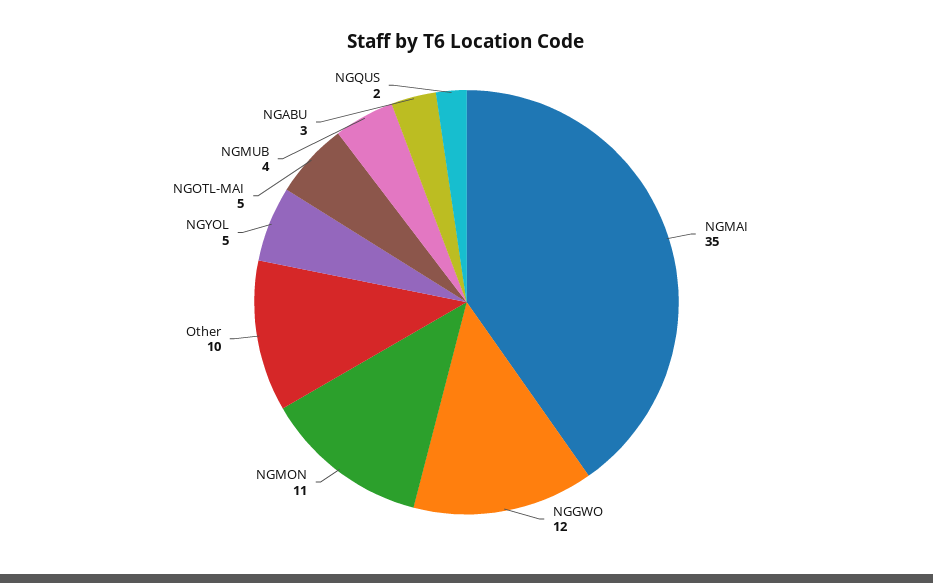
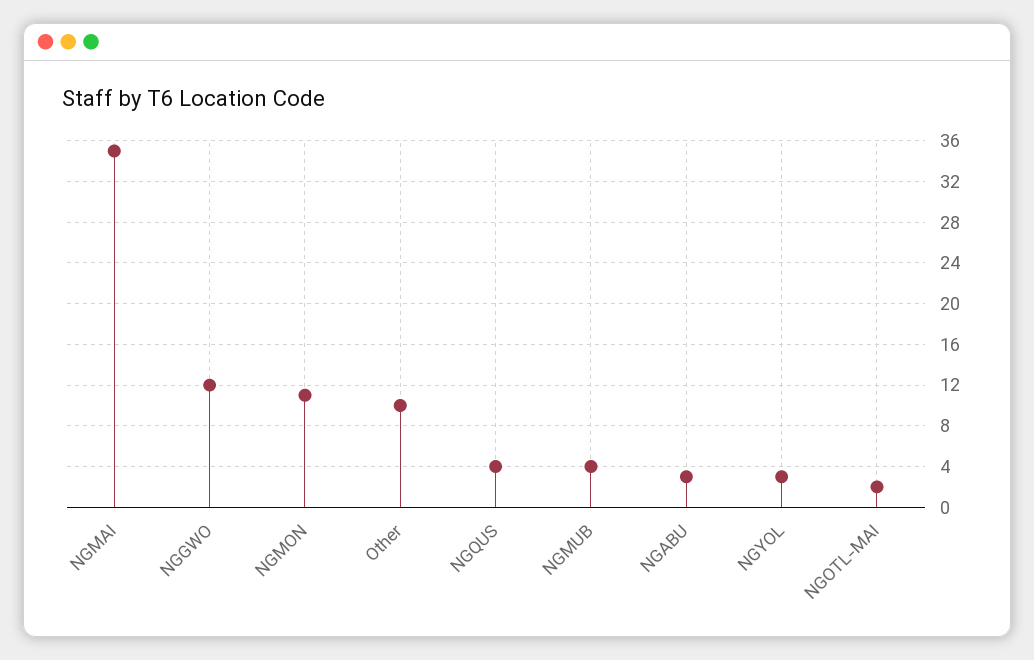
  {
    "NGMAI": 35,
    "NGGWO": 12,
    "NGMON": 11,
    "Other": 10,
-   "NGYOL": 5,
+   "NGYOL": 3,
-   "NGOTL-MAI": 5,
+   "NGOTL-MAI": 2,
    "NGMUB": 4,
    "NGABU": 3,
-   "NGQUS": 2
+   "NGQUS": 4
  }

